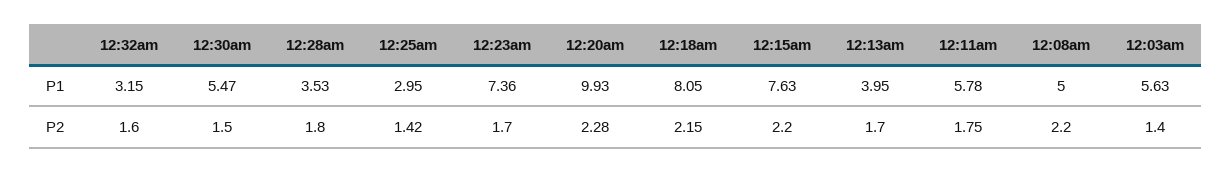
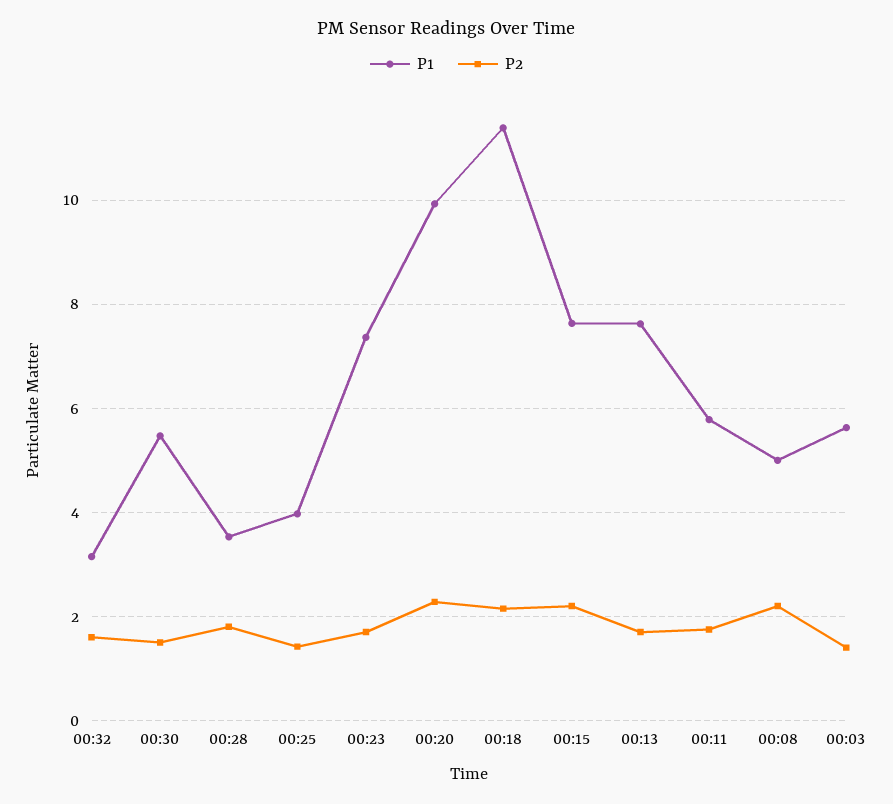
  {
    "P1": {
      "12:32am": 3.15,
      "12:30am": 5.47,
      "12:28am": 3.53,
-     "12:25am": 2.95,
+     "12:25am": 4,
      "12:23am": 7.36,
      "12:20am": 9.93,
-     "12:18am": 8.05,
+     "12:18am": 11.4,
      "12:15am": 7.63,
-     "12:13am": 3.95,
+     "12:13am": 7.6,
      "12:11am": 5.78,
      "12:08am": 5,
      "12:03am": 5.63
    },
    "P2": {
      "12:32am": 1.6,
      "12:30am": 1.5,
      "12:28am": 1.8,
      "12:25am": 1.42,
      "12:23am": 1.7,
      "12:20am": 2.28,
      "12:18am": 2.15,
      "12:15am": 2.2,
      "12:13am": 1.7,
      "12:11am": 1.75,
      "12:08am": 2.2,
      "12:03am": 1.4
    }
  }

